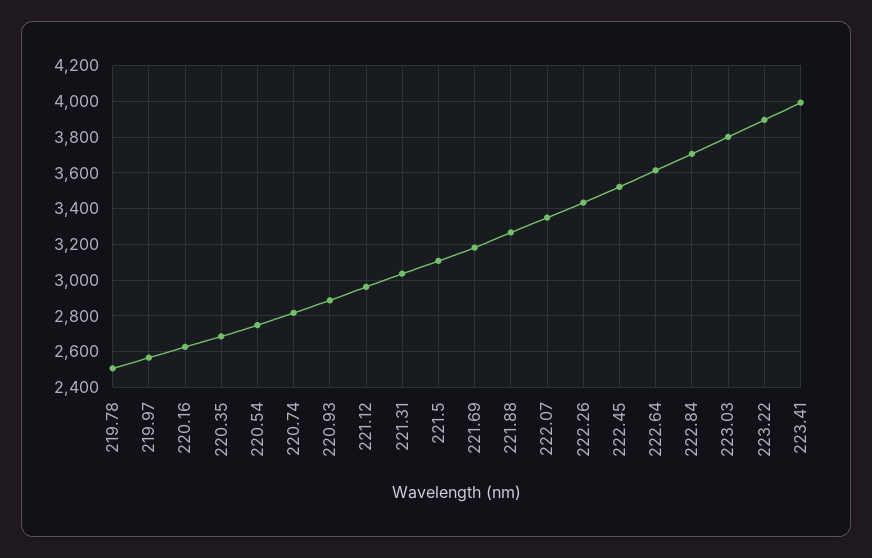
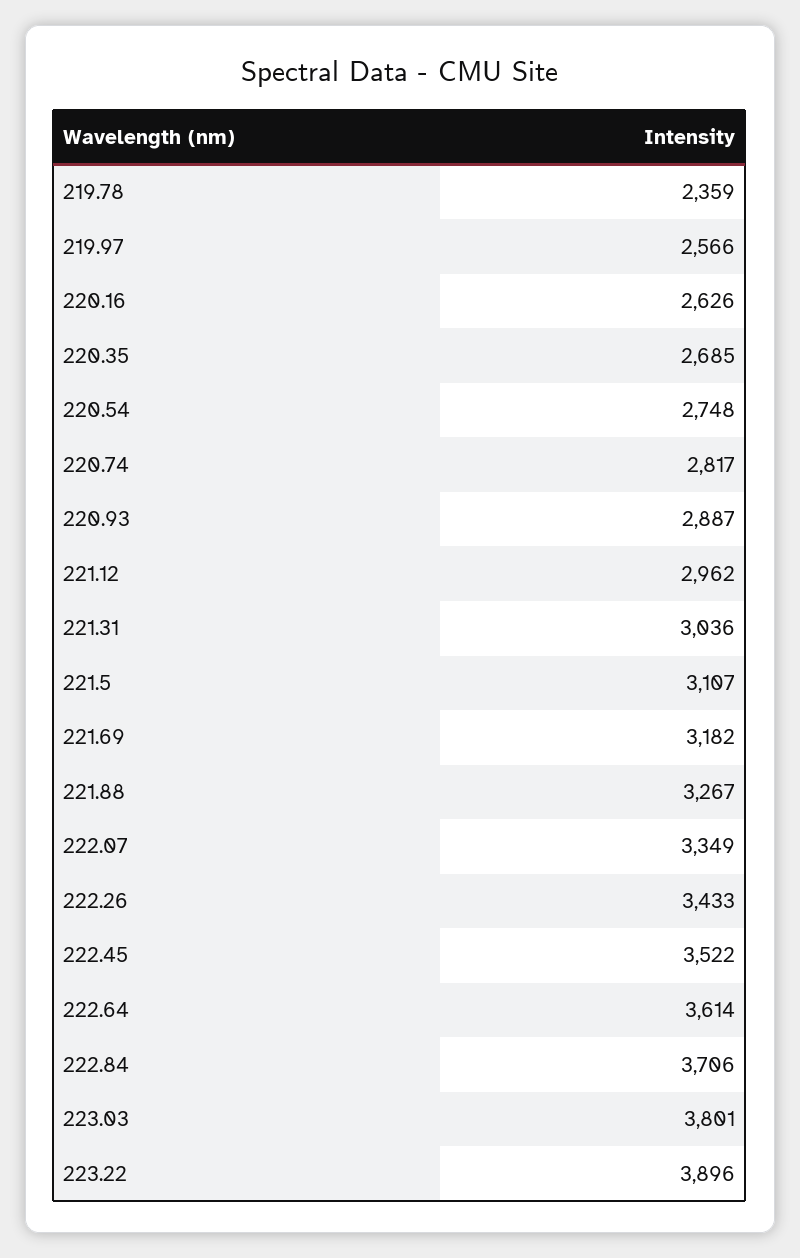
  {
-   "219.78": 2500,
+   "219.78": 2359,
    "219.97": 2566,
    "220.16": 2626,
    "220.35": 2685,
    "220.54": 2748,
    "220.74": 2817,
    "220.93": 2887,
    "221.12": 2962,
    "221.31": 3036,
    "221.5": 3107,
    "221.69": 3182,
    "221.88": 3267,
    "222.07": 3349,
    "222.26": 3433,
    "222.45": 3522,
    "222.64": 3614,
    "222.84": 3706,
    "223.03": 3801,
-   "223.22": 3896,
+   "223.22": 3896
-   "223.41": 4000
  }

